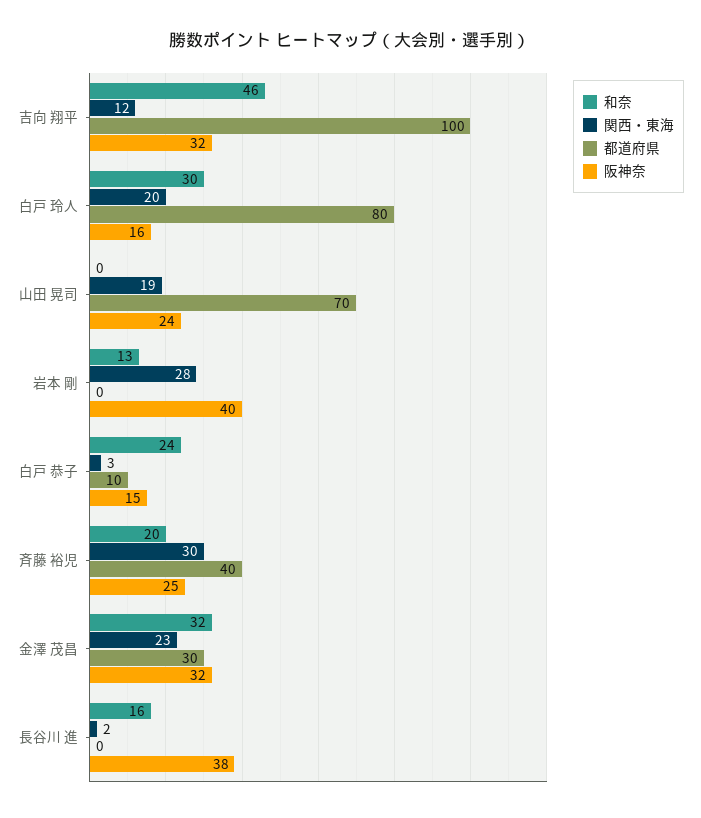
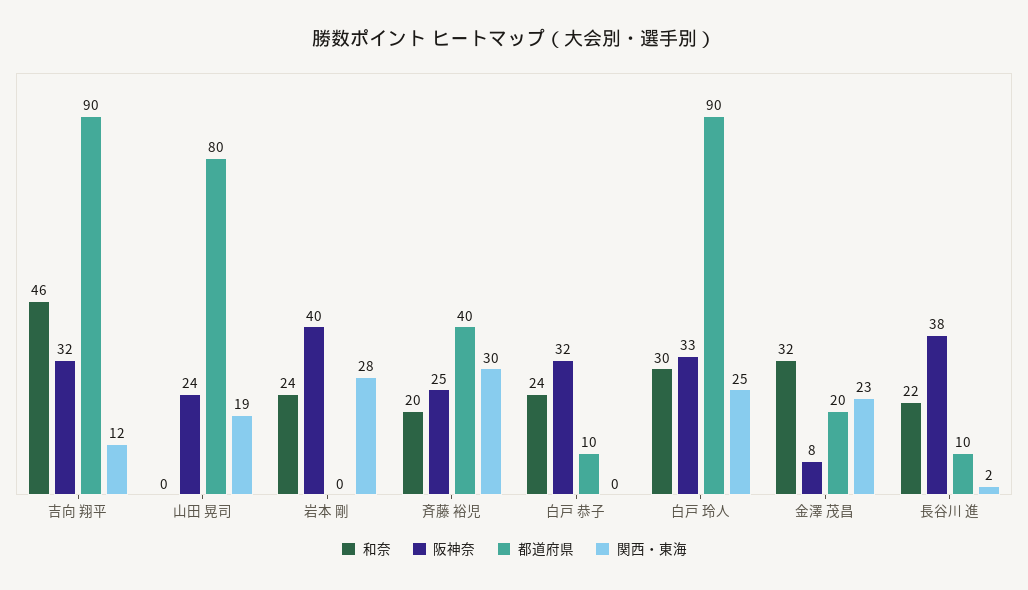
  {
    "和奈": {
      "吉向 翔平": 46,
      "白戸 玲人": 30,
      "山田 晃司": 0,
-     "岩本 剛": 13,
+     "岩本 剛": 24,
      "白戸 恭子": 24,
      "斉藤 裕児": 20,
      "金澤 茂昌": 32,
-     "長谷川 進": 16
+     "長谷川 進": 22
    },
    "関西・東海": {
      "吉向 翔平": 12,
-     "白戸 玲人": 20,
+     "白戸 玲人": 25,
      "山田 晃司": 19,
      "岩本 剛": 28,
-     "白戸 恭子": 3,
+     "白戸 恭子": 0,
      "斉藤 裕児": 30,
      "金澤 茂昌": 23,
      "長谷川 進": 2
    },
    "都道府県": {
-     "吉向 翔平": 100,
+     "吉向 翔平": 90,
-     "白戸 玲人": 80,
+     "白戸 玲人": 90,
-     "山田 晃司": 70,
+     "山田 晃司": 80,
      "岩本 剛": 0,
      "白戸 恭子": 10,
      "斉藤 裕児": 40,
-     "金澤 茂昌": 30,
+     "金澤 茂昌": 20,
-     "長谷川 進": 0
+     "長谷川 進": 10
    },
    "阪神奈": {
      "吉向 翔平": 32,
-     "白戸 玲人": 16,
+     "白戸 玲人": 33,
      "山田 晃司": 24,
      "岩本 剛": 40,
-     "白戸 恭子": 15,
+     "白戸 恭子": 32,
      "斉藤 裕児": 25,
-     "金澤 茂昌": 32,
+     "金澤 茂昌": 8,
      "長谷川 進": 38
    }
  }

